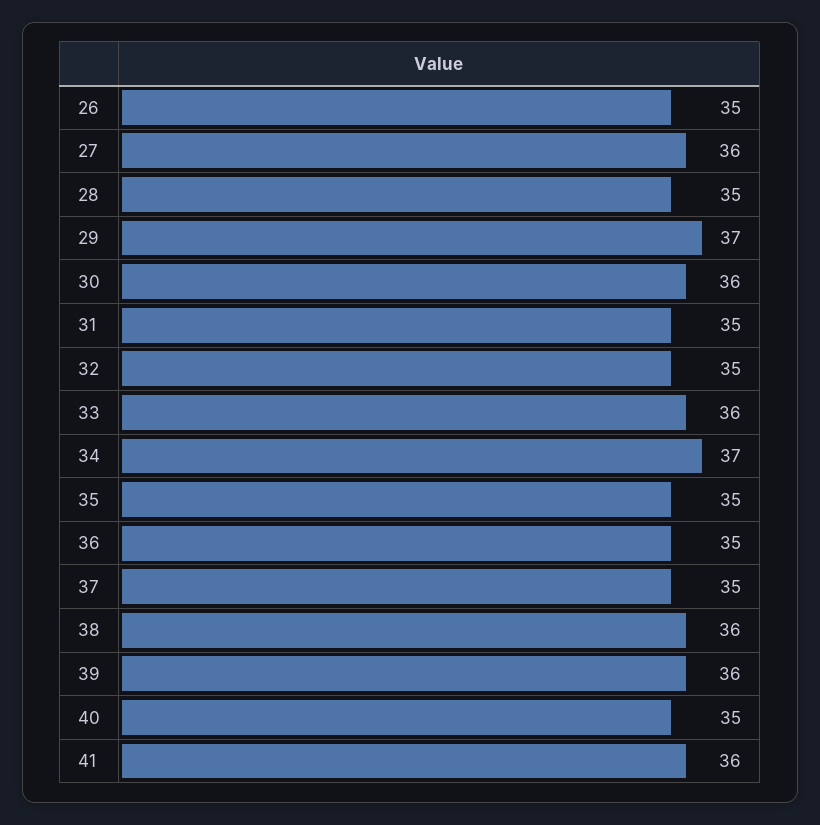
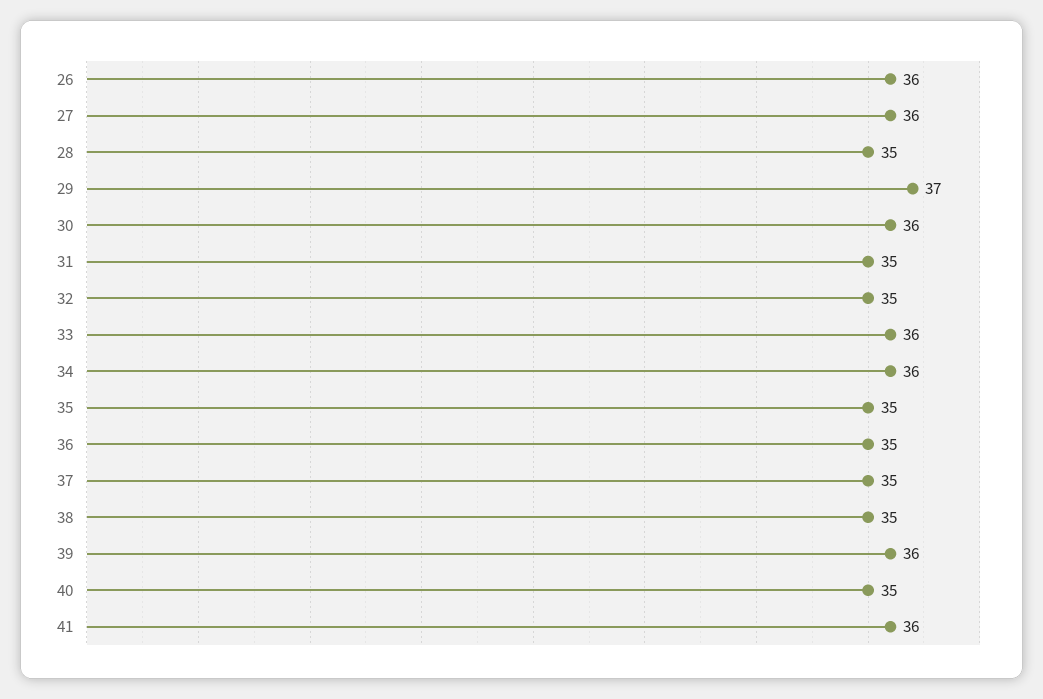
  {
-   "26": 35,
+   "26": 36,
    "27": 36,
    "28": 35,
    "29": 37,
    "30": 36,
    "31": 35,
    "32": 35,
    "33": 36,
-   "34": 37,
+   "34": 36,
    "35": 35,
    "36": 35,
    "37": 35,
-   "38": 36,
+   "38": 35,
    "39": 36,
    "40": 35,
    "41": 36
  }

